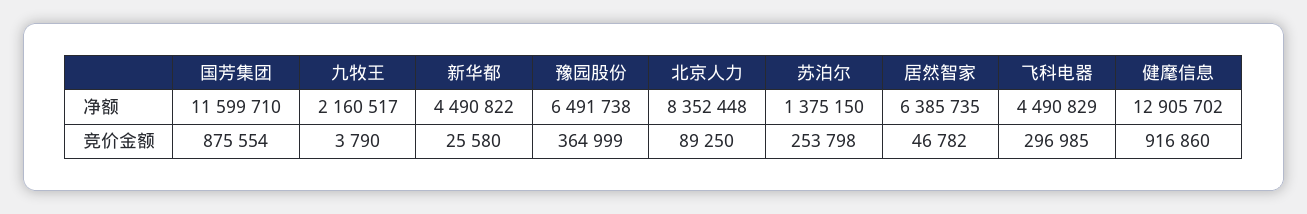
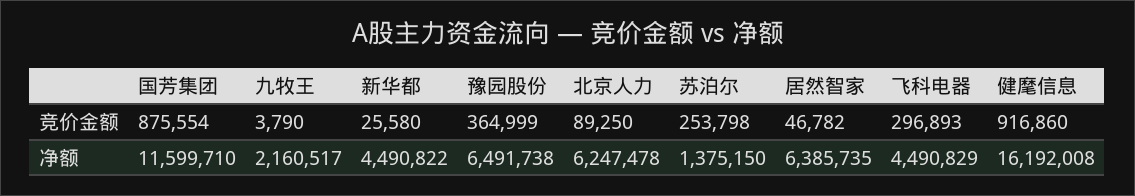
  {
    "国芳集团": {
      "净额": 11599710,
      "竞价金额": 875554
    },
    "九牧王": {
      "净额": 2160517,
      "竞价金额": 3790
    },
    "新华都": {
      "净额": 4490822,
      "竞价金额": 25580
    },
    "豫园股份": {
      "净额": 6491738,
      "竞价金额": 364999
    },
    "北京人力": {
-     "净额": 8352448,
+     "净额": 6247478,
      "竞价金额": 89250
    },
    "苏泊尔": {
      "净额": 1375150,
      "竞价金额": 253798
    },
    "居然智家": {
      "净额": 6385735,
      "竞价金额": 46782
    },
    "飞科电器": {
      "净额": 4490829,
-     "竞价金额": 296985
+     "竞价金额": 296893
    },
    "健麾信息": {
-     "净额": 12905702,
+     "净额": 16192008,
      "竞价金额": 916860
    }
  }

